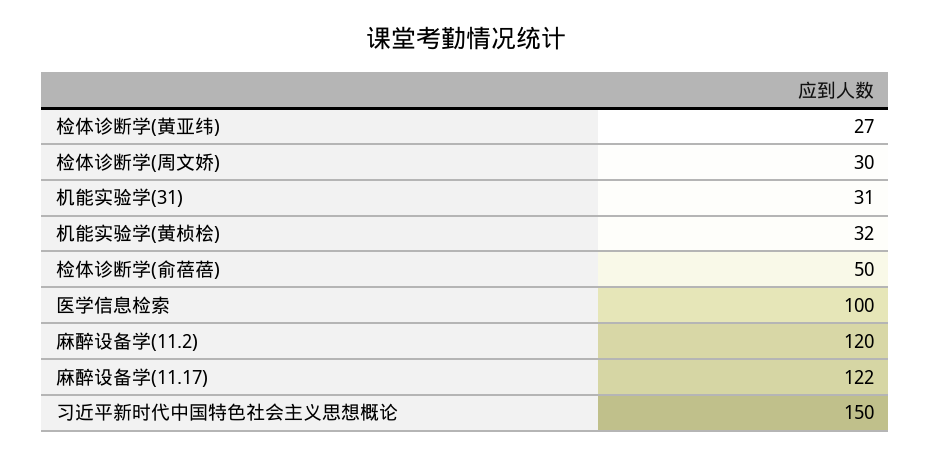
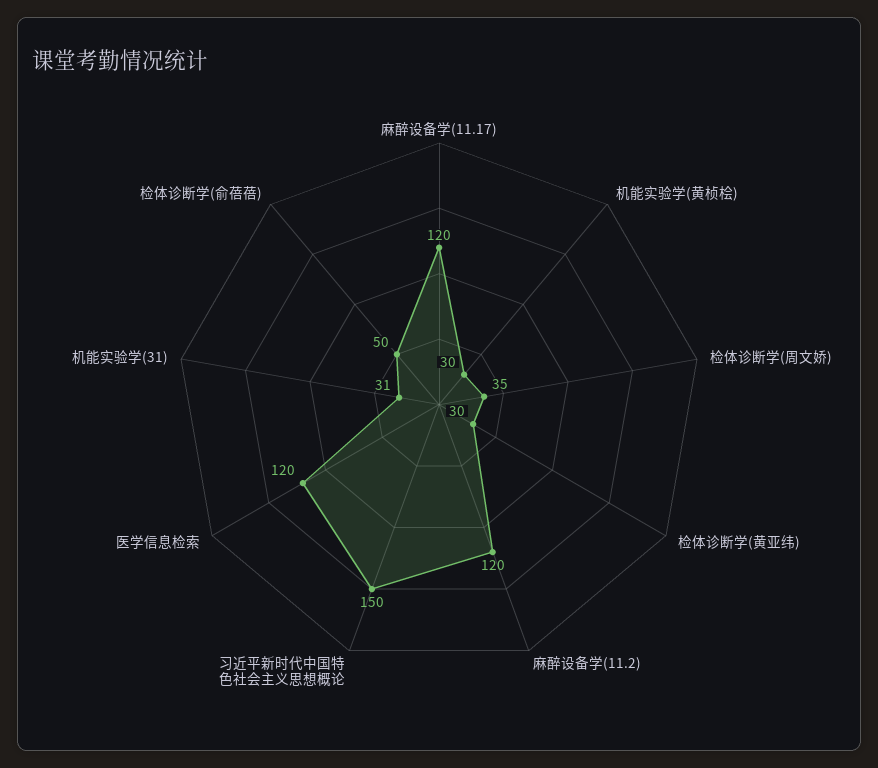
  {
-   "检体诊断学(黄亚纬)": 27,
+   "检体诊断学(黄亚纬)": 30,
-   "检体诊断学(周文娇)": 30,
+   "检体诊断学(周文娇)": 35,
    "机能实验学(31)": 31,
-   "机能实验学(黄桢桧)": 32,
+   "机能实验学(黄桢桧)": 30,
    "检体诊断学(俞蓓蓓)": 50,
-   "医学信息检索": 100,
+   "医学信息检索": 120,
    "麻醉设备学(11.2)": 120,
-   "麻醉设备学(11.17)": 122,
+   "麻醉设备学(11.17)": 120,
    "习近平新时代中国特色社会主义思想概论": 150
  }

